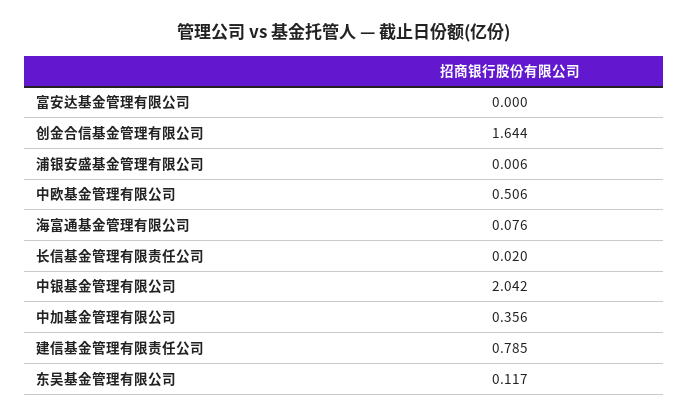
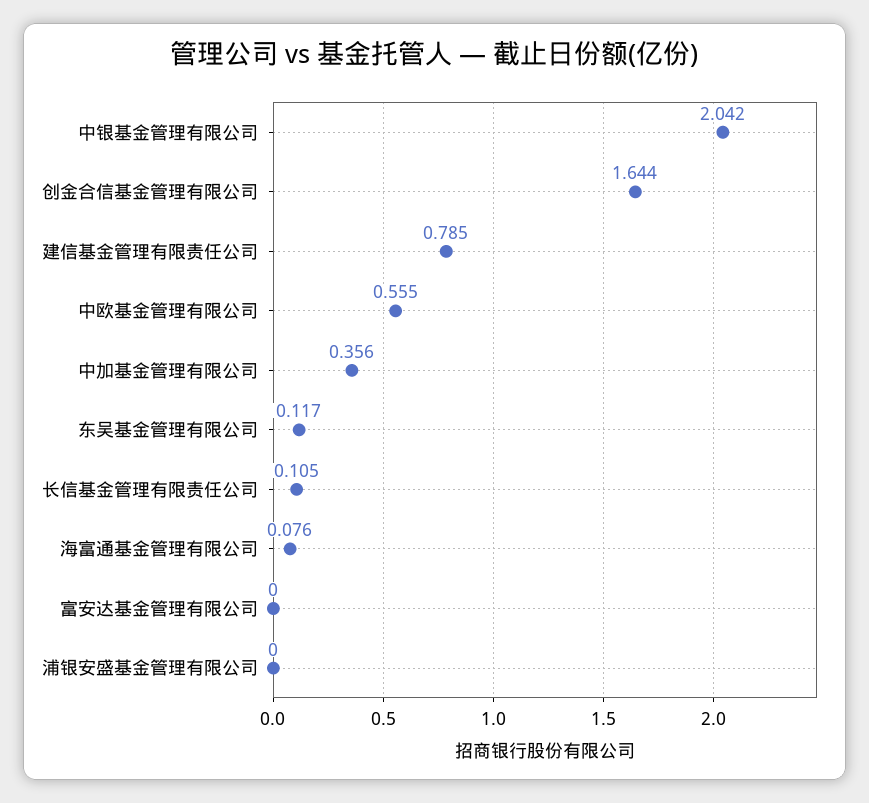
  {
    "富安达基金管理有限公司": 0,
    "创金合信基金管理有限公司": 1.644,
-   "浦银安盛基金管理有限公司": 0.006,
+   "浦银安盛基金管理有限公司": 0,
-   "中欧基金管理有限公司": 0.506,
+   "中欧基金管理有限公司": 0.555,
    "海富通基金管理有限公司": 0.076,
-   "长信基金管理有限责任公司": 0.02,
+   "长信基金管理有限责任公司": 0.105,
    "中银基金管理有限公司": 2.042,
    "中加基金管理有限公司": 0.356,
    "建信基金管理有限责任公司": 0.785,
    "东吴基金管理有限公司": 0.117
  }

